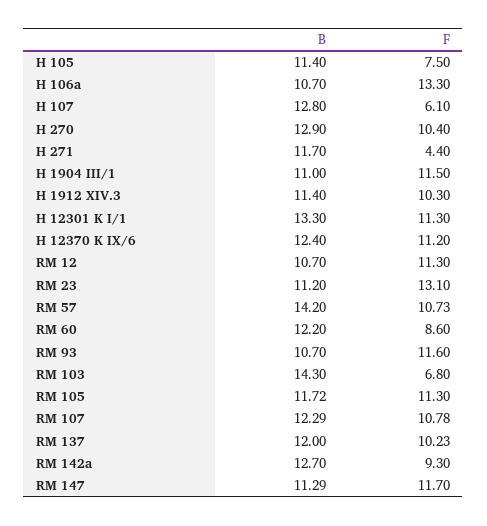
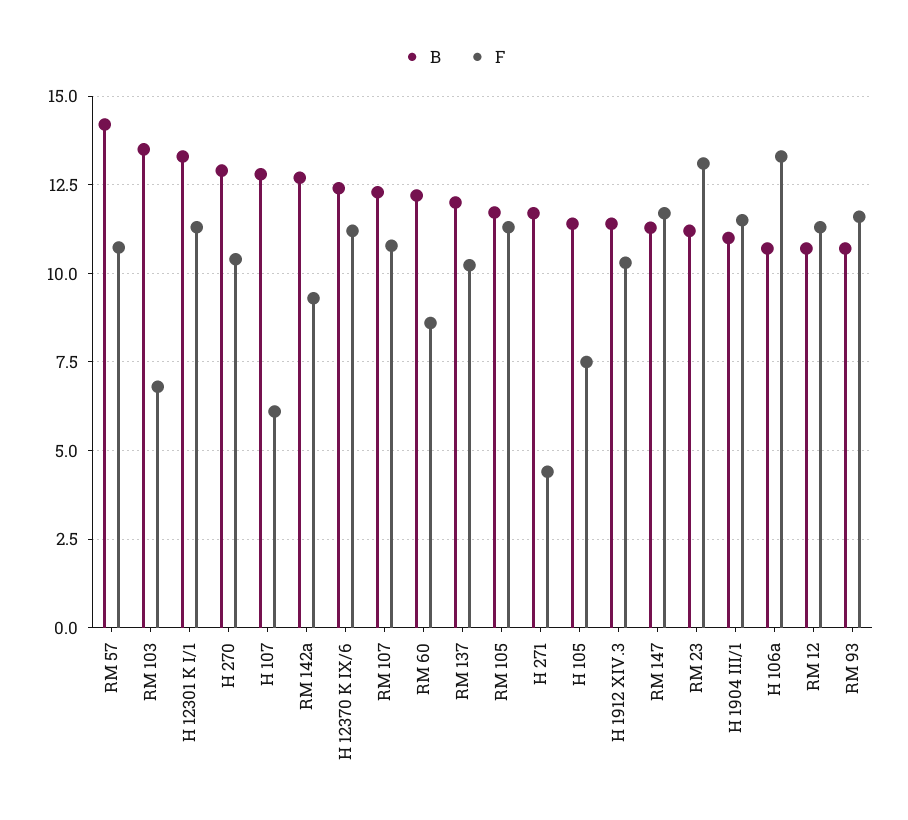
  {
    "B": {
      "H 105": 11.4,
      "H 106a": 10.7,
      "H 107": 12.8,
      "H 270": 12.9,
      "H 271": 11.7,
      "H 1904 III/1": 11,
      "H 1912 XIV.3": 11.4,
      "H 12301 K I/1": 13.3,
      "H 12370 K IX/6": 12.4,
      "RM 12": 10.7,
      "RM 23": 11.2,
      "RM 57": 14.2,
      "RM 60": 12.2,
      "RM 93": 10.7,
-     "RM 103": 14.3,
+     "RM 103": 13.5,
      "RM 105": 11.72,
      "RM 107": 12.29,
      "RM 137": 12,
      "RM 142a": 12.7,
      "RM 147": 11.29
    },
    "F": {
      "H 105": 7.5,
      "H 106a": 13.3,
      "H 107": 6.1,
      "H 270": 10.4,
      "H 271": 4.4,
      "H 1904 III/1": 11.5,
      "H 1912 XIV.3": 10.3,
      "H 12301 K I/1": 11.3,
      "H 12370 K IX/6": 11.2,
      "RM 12": 11.3,
      "RM 23": 13.1,
      "RM 57": 10.73,
      "RM 60": 8.6,
      "RM 93": 11.6,
      "RM 103": 6.8,
      "RM 105": 11.3,
      "RM 107": 10.78,
      "RM 137": 10.23,
      "RM 142a": 9.3,
      "RM 147": 11.7
    }
  }

